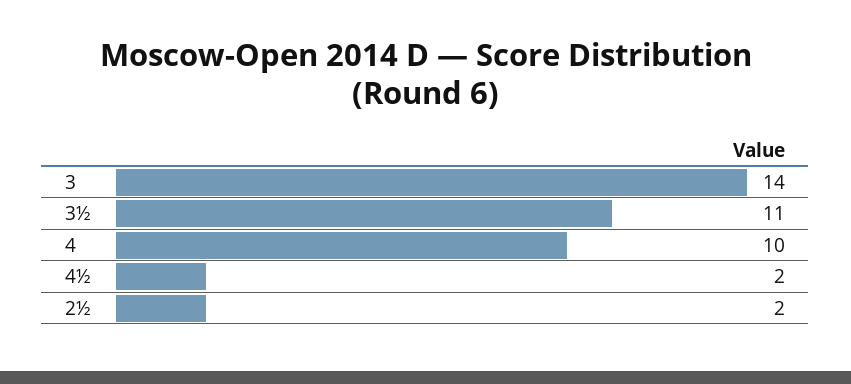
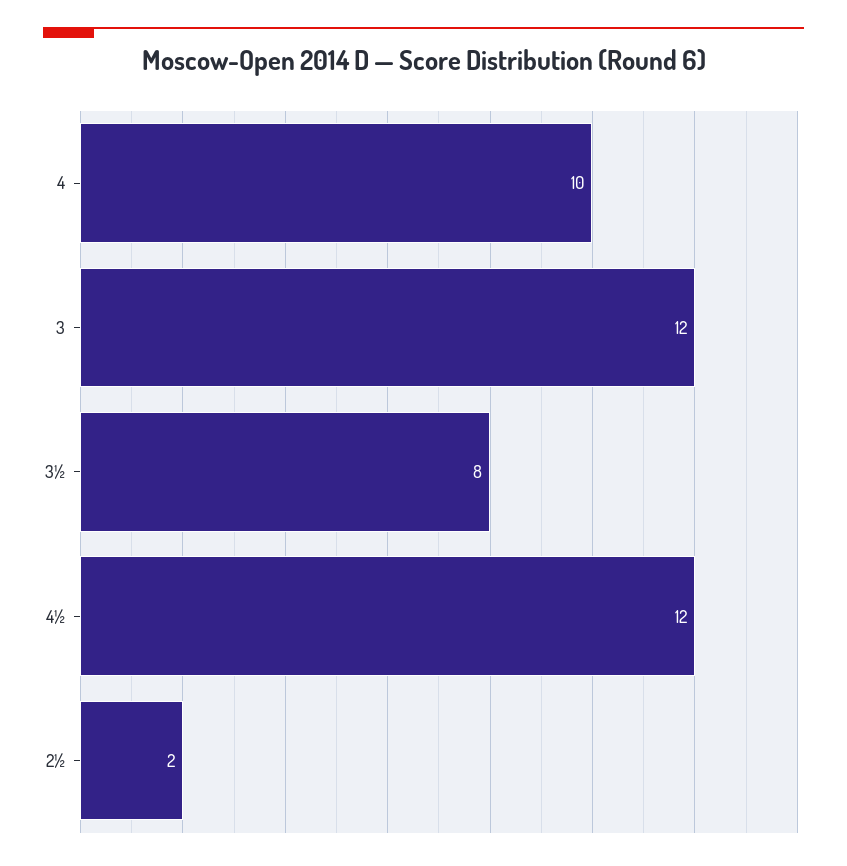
  {
-   "3": 14,
+   "3": 12,
-   "3½": 11,
+   "3½": 8,
    "4": 10,
-   "4½": 2,
+   "4½": 12,
    "2½": 2
  }

